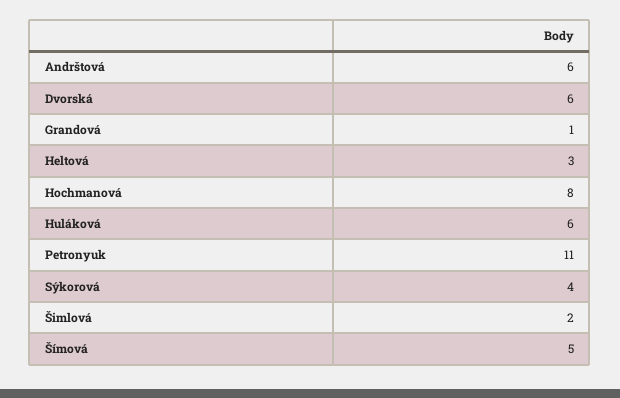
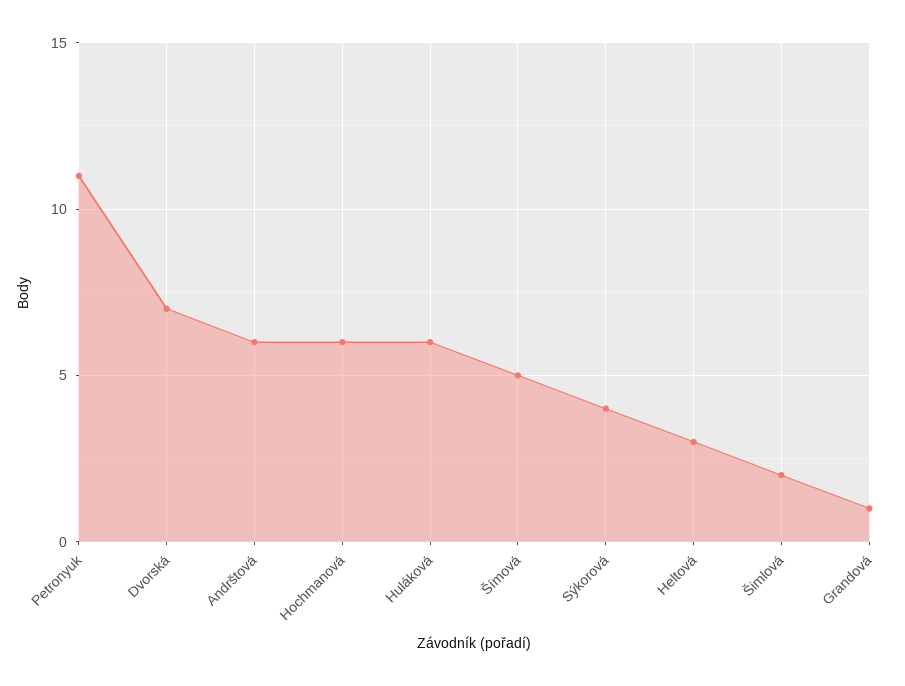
  {
    "Andrštová": 6,
-   "Dvorská": 6,
+   "Dvorská": 7,
    "Grandová": 1,
    "Heltová": 3,
-   "Hochmanová": 8,
+   "Hochmanová": 6,
    "Huláková": 6,
    "Petronyuk": 11,
    "Sýkorová": 4,
    "Šimlová": 2,
    "Šímová": 5
  }

